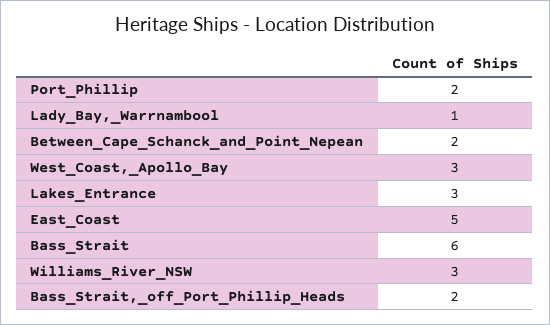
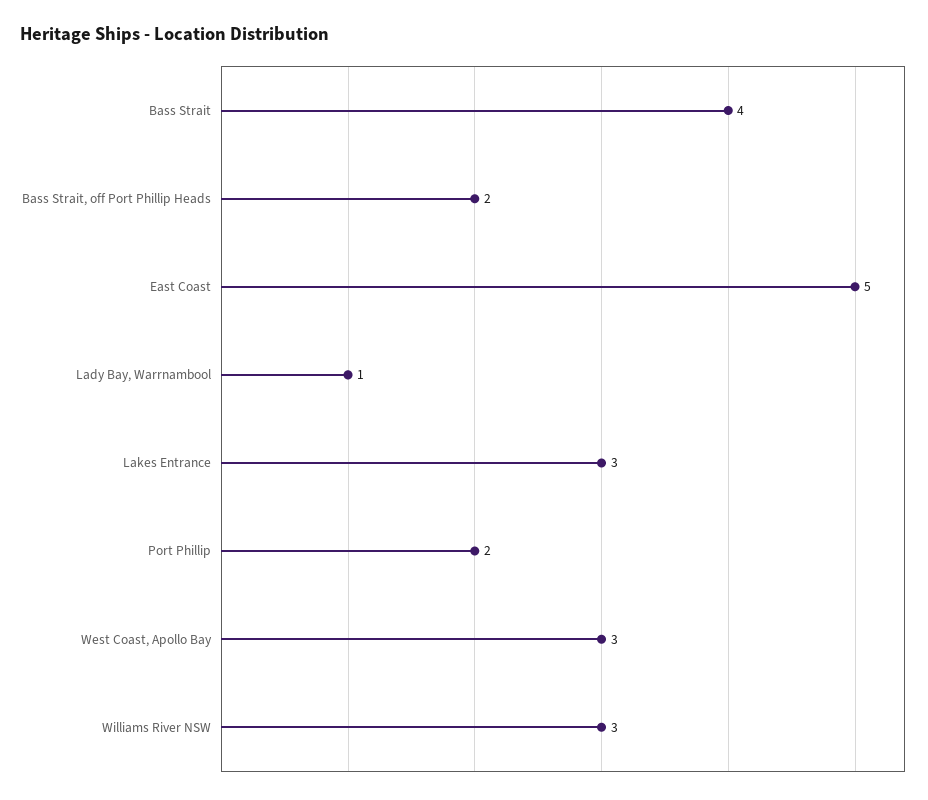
  {
    "Port_Phillip": 2,
    "Lady_Bay,_Warrnambool": 1,
-   "Between_Cape_Schanck_and_Point_Nepean": 2,
    "West_Coast,_Apollo_Bay": 3,
    "Lakes_Entrance": 3,
    "East_Coast": 5,
-   "Bass_Strait": 6,
+   "Bass_Strait": 4,
    "Williams_River_NSW": 3,
    "Bass_Strait,_off_Port_Phillip_Heads": 2
  }

